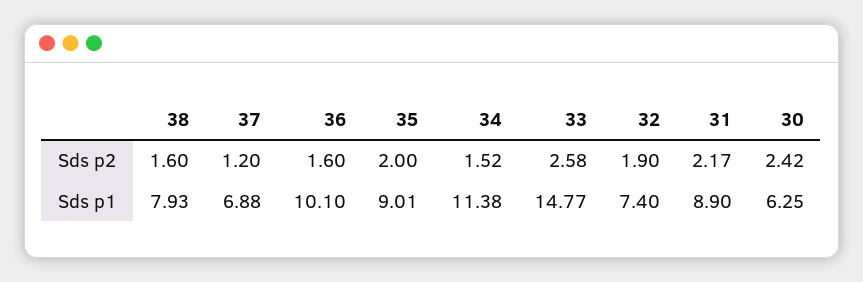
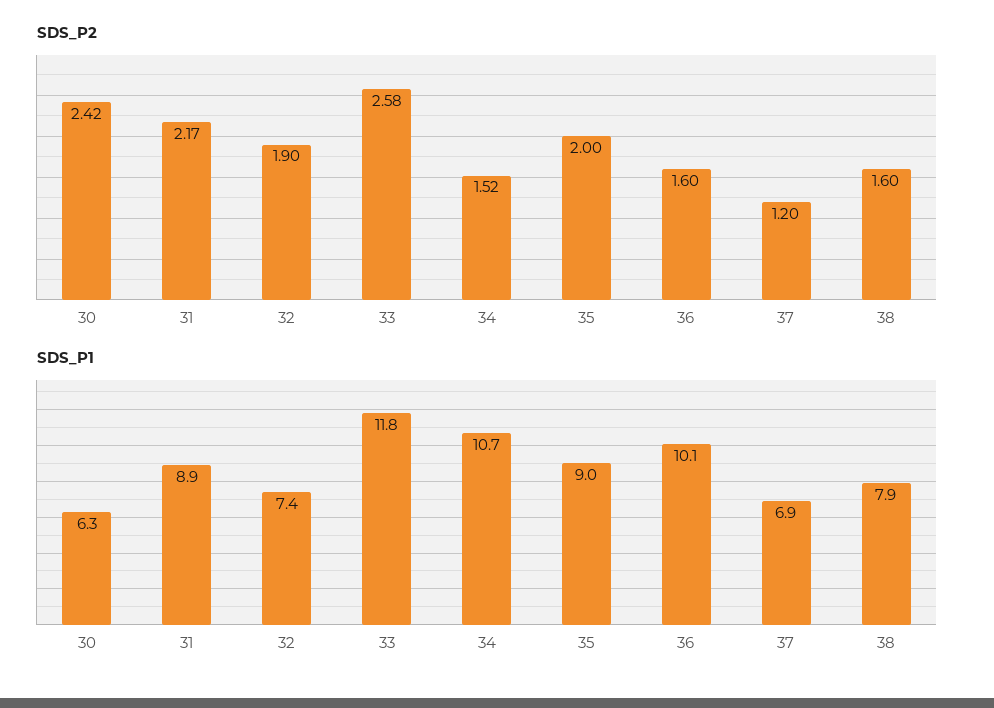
  {
    "Sds p2": {
      "38": 1.6,
      "37": 1.2,
      "36": 1.6,
      "35": 2,
      "34": 1.52,
      "33": 2.58,
      "32": 1.9,
      "31": 2.17,
      "30": 2.42
    },
    "Sds p1": {
      "38": 7.93,
      "37": 6.88,
      "36": 10.1,
      "35": 9.01,
-     "34": 11.38,
+     "34": 10.7,
-     "33": 14.77,
+     "33": 11.8,
      "32": 7.4,
      "31": 8.9,
      "30": 6.25
    }
  }

